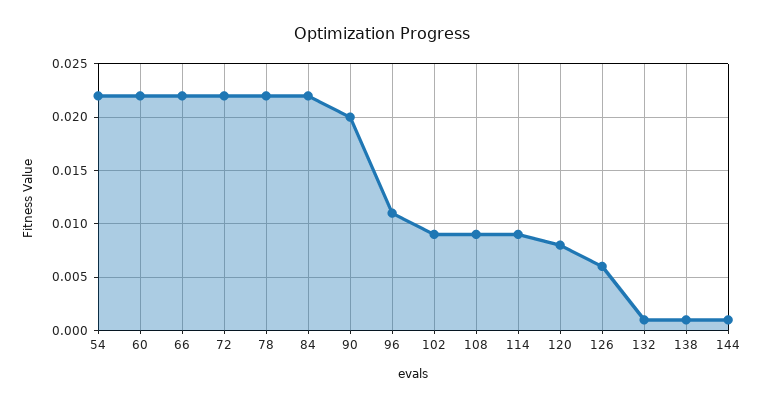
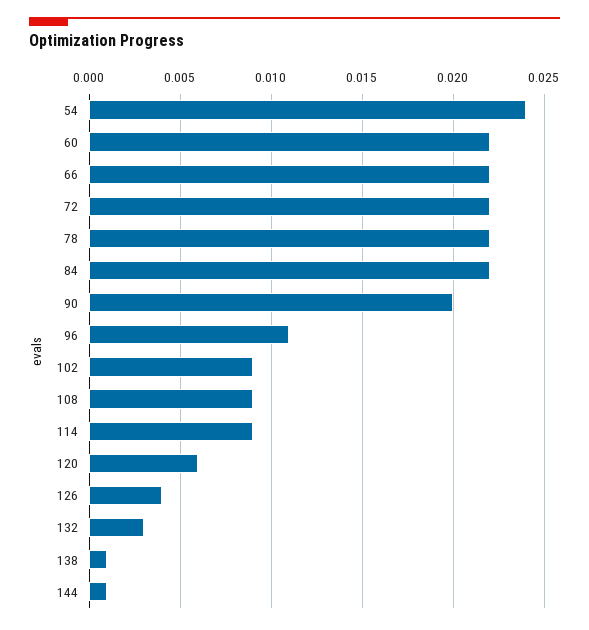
  {
-   "54": 0.022,
+   "54": 0.024,
    "60": 0.022,
    "66": 0.022,
    "72": 0.022,
    "78": 0.022,
    "84": 0.022,
    "90": 0.02,
    "96": 0.011,
    "102": 0.009,
    "108": 0.009,
    "114": 0.009,
-   "120": 0.008,
+   "120": 0.006,
-   "126": 0.006,
+   "126": 0.004,
-   "132": 0.001,
+   "132": 0.003,
    "138": 0.001,
    "144": 0.001
  }

